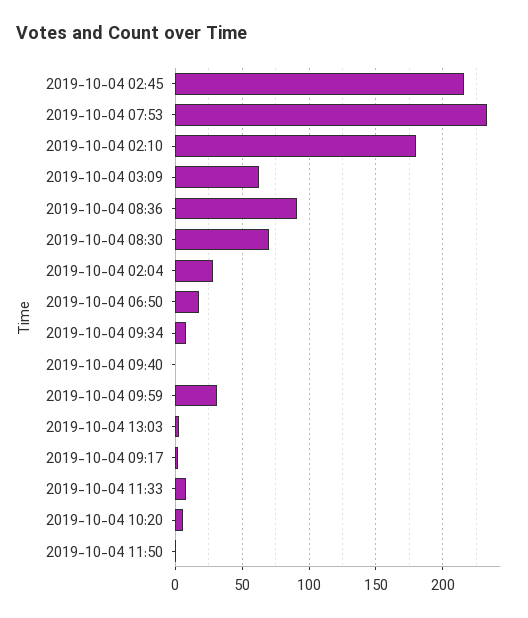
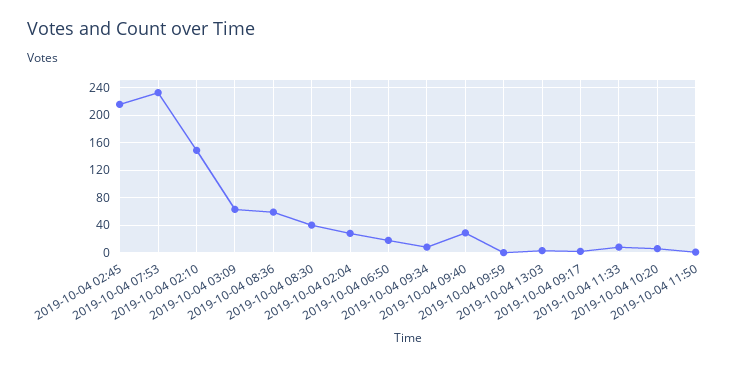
  {
    "2019-10-04 02:45": 215,
    "2019-10-04 07:53": 235,
-   "2019-10-04 02:10": 180,
+   "2019-10-04 02:10": 150,
    "2019-10-04 03:09": 65,
-   "2019-10-04 08:36": 90,
+   "2019-10-04 08:36": 60,
-   "2019-10-04 08:30": 70,
+   "2019-10-04 08:30": 40,
    "2019-10-04 02:04": 30,
    "2019-10-04 06:50": 20,
    "2019-10-04 09:34": 10,
-   "2019-10-04 09:40": 0,
+   "2019-10-04 09:40": 30,
-   "2019-10-04 09:59": 30,
+   "2019-10-04 09:59": 0,
    "2019-10-04 13:03": 5,
    "2019-10-04 09:17": 0,
    "2019-10-04 11:33": 10,
    "2019-10-04 10:20": 5,
    "2019-10-04 11:50": 0
  }

